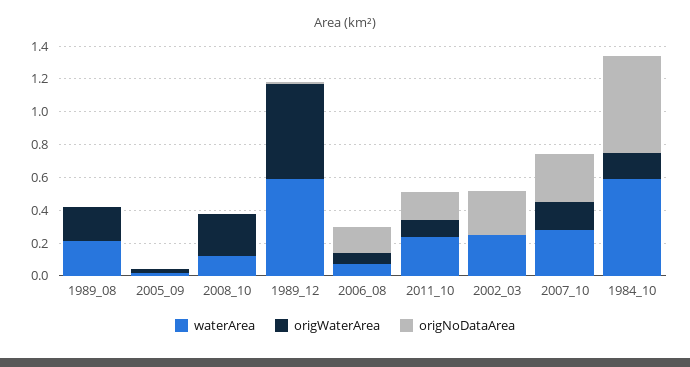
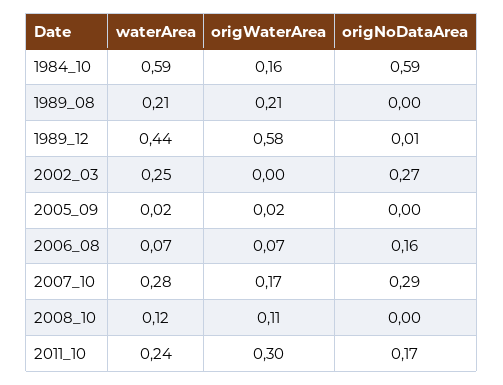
  {
    "waterArea": {
      "1989_08": 0.21,
      "2005_09": 0.02,
      "2008_10": 0.12,
-     "1989_12": 0.6,
+     "1989_12": 0.44,
      "2006_08": 0.07,
      "2011_10": 0.24,
      "2002_03": 0.25,
      "2007_10": 0.28,
      "1984_10": 0.59
    },
    "origWaterArea": {
      "1989_08": 0.21,
      "2005_09": 0.02,
-     "2008_10": 0.25,
+     "2008_10": 0.11,
      "1989_12": 0.58,
      "2006_08": 0.07,
-     "2011_10": 0.1,
+     "2011_10": 0.3,
      "2002_03": 0,
      "2007_10": 0.17,
      "1984_10": 0.16
    },
    "origNoDataArea": {
      "1989_08": 0,
      "2005_09": 0,
      "2008_10": 0,
      "1989_12": 0.01,
      "2006_08": 0.16,
      "2011_10": 0.17,
      "2002_03": 0.27,
      "2007_10": 0.29,
      "1984_10": 0.59
    }
  }

